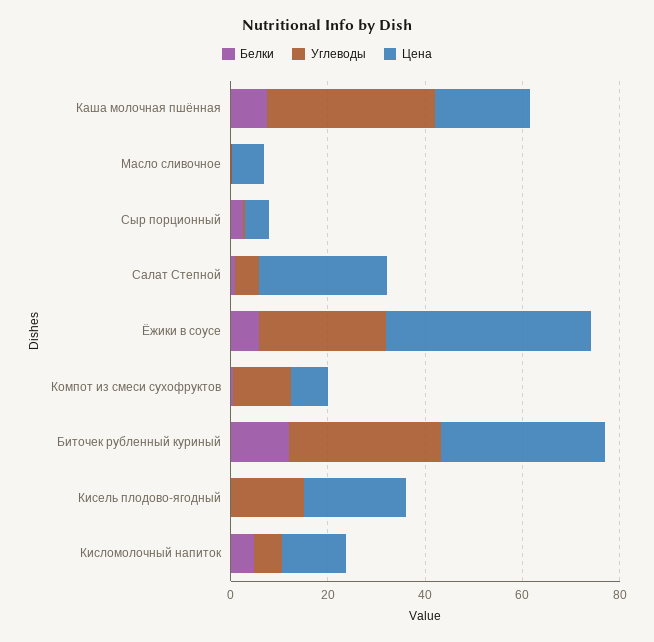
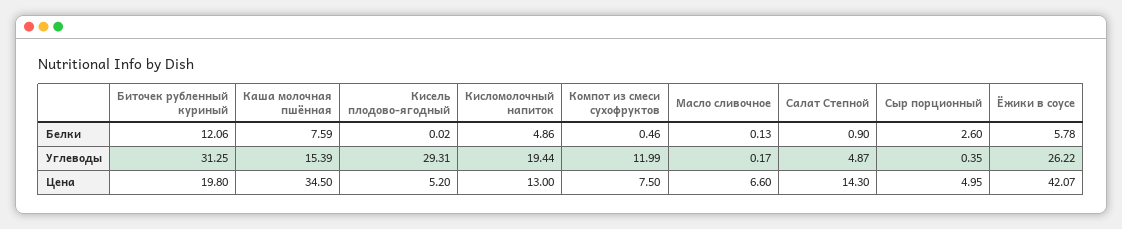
  {
    "Белки": {
      "Каша молочная пшённая": 7.59,
      "Масло сливочное": 0.13,
      "Сыр порционный": 2.6,
      "Салат Степной": 0.9,
      "Ёжики в соусе": 5.78,
      "Компот из смеси сухофруктов": 0.46,
      "Биточек рубленный куриный": 12.06,
      "Кисель плодово-ягодный": 0.02,
      "Кисломолочный напиток": 4.86
    },
    "Углеводы": {
-     "Каша молочная пшённая": 35,
+     "Каша молочная пшённая": 15.39,
      "Масло сливочное": 0.17,
      "Сыр порционный": 0.35,
      "Салат Степной": 4.87,
      "Ёжики в соусе": 26.22,
      "Компот из смеси сухофруктов": 11.99,
      "Биточек рубленный куриный": 31.25,
-     "Кисель плодово-ягодный": 15,
+     "Кисель плодово-ягодный": 29.31,
-     "Кисломолочный напиток": 5
+     "Кисломолочный напиток": 19.44
    },
    "Цена": {
-     "Каша молочная пшённая": 20,
+     "Каша молочная пшённая": 34.5,
      "Масло сливочное": 6.6,
      "Сыр порционный": 4.95,
-     "Салат Степной": 25,
+     "Салат Степной": 14.3,
      "Ёжики в соусе": 42.07,
      "Компот из смеси сухофруктов": 7.5,
-     "Биточек рубленный куриный": 35,
+     "Биточек рубленный куриный": 19.8,
-     "Кисель плодово-ягодный": 20,
+     "Кисель плодово-ягодный": 5.2,
      "Кисломолочный напиток": 13
    }
  }

